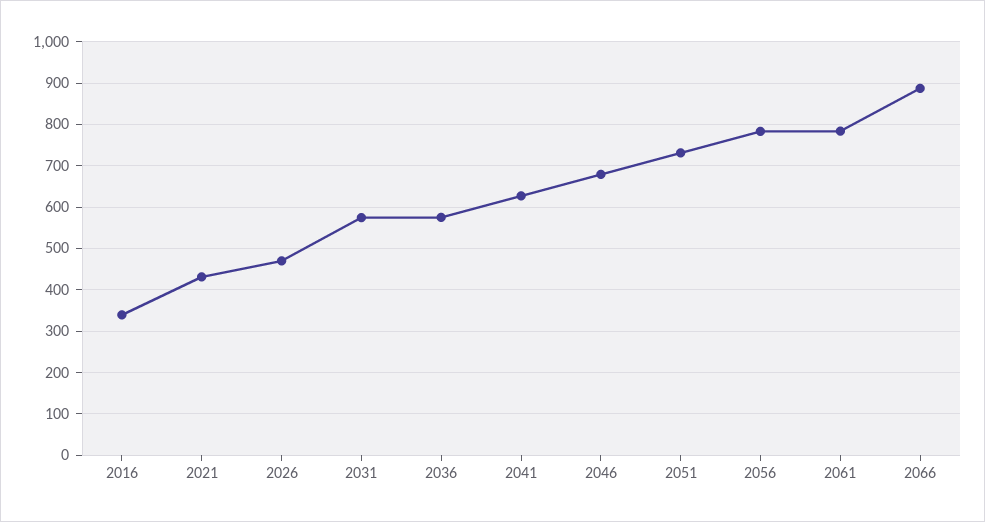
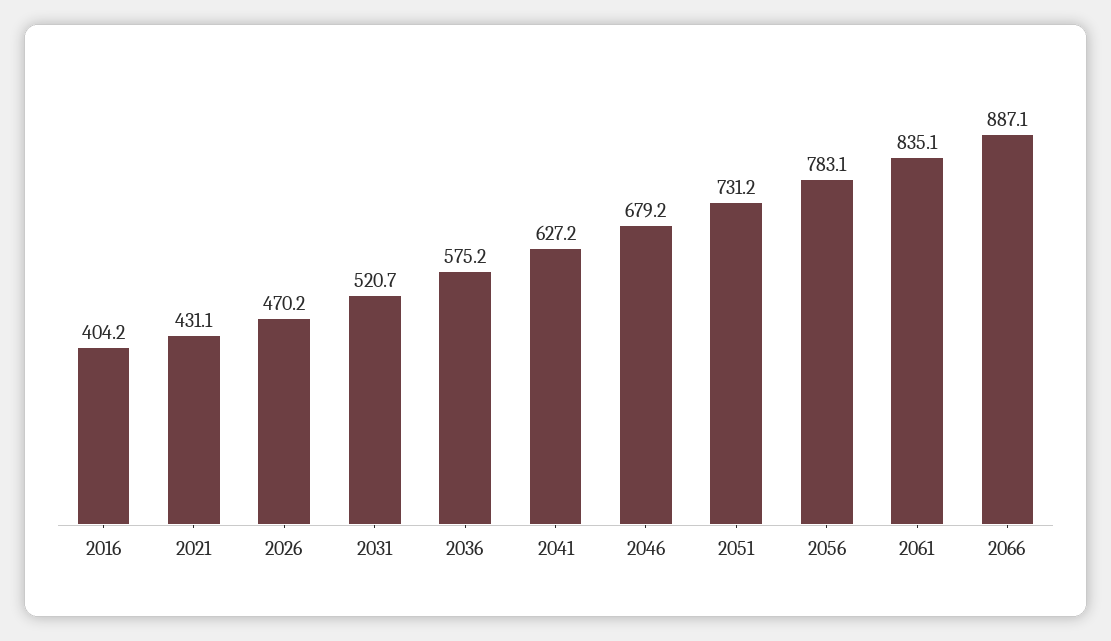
  {
-   "2016": 340,
+   "2016": 404.2,
    "2021": 431.1,
    "2026": 470.2,
-   "2031": 580,
+   "2031": 520.7,
    "2036": 575.2,
    "2041": 627.2,
    "2046": 679.2,
    "2051": 731.2,
    "2056": 783.1,
-   "2061": 780,
+   "2061": 835.1,
    "2066": 887.1
  }

